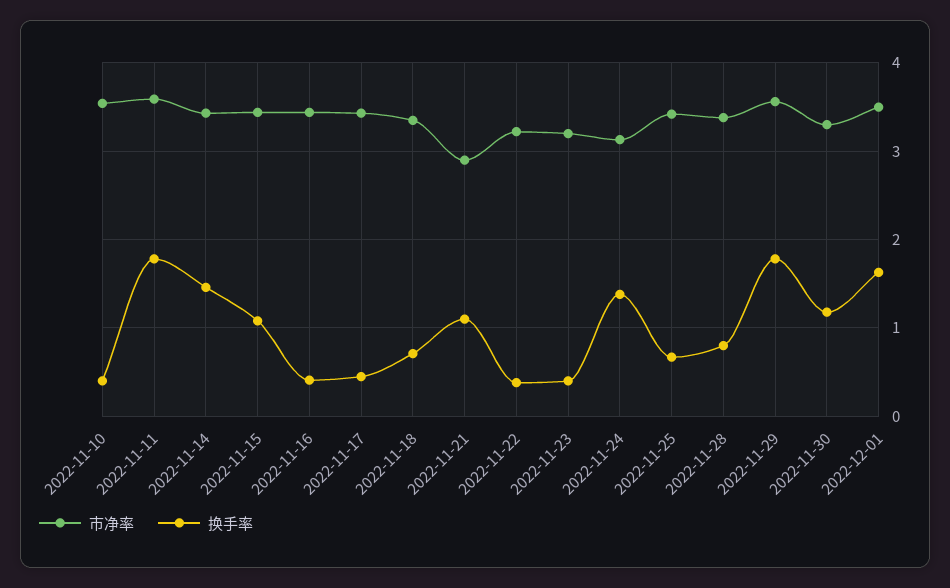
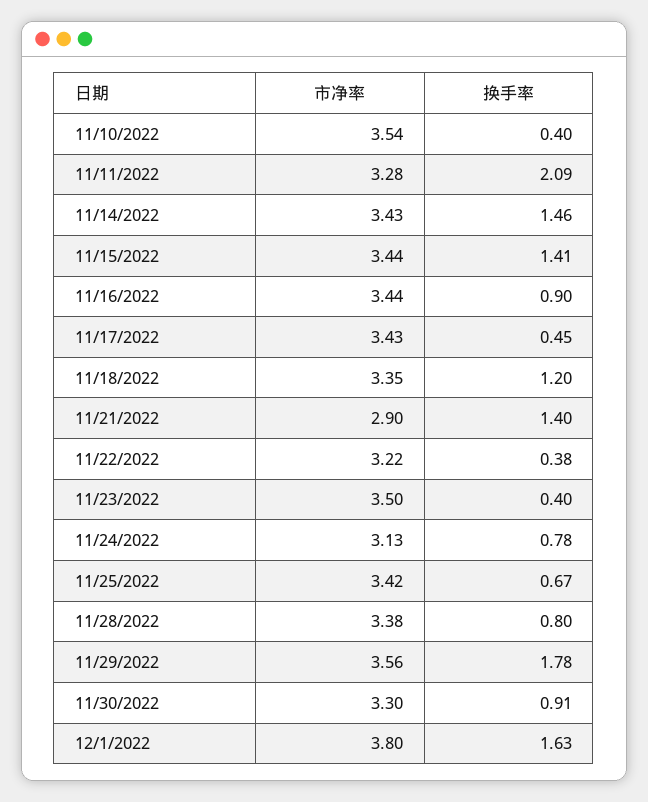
  {
    "市净率": {
      "2022-11-10": 3.54,
-     "2022-11-11": 3.6,
+     "2022-11-11": 3.28,
      "2022-11-14": 3.43,
      "2022-11-15": 3.44,
      "2022-11-16": 3.44,
      "2022-11-17": 3.43,
      "2022-11-18": 3.35,
      "2022-11-21": 2.9,
      "2022-11-22": 3.22,
-     "2022-11-23": 3.2,
+     "2022-11-23": 3.5,
      "2022-11-24": 3.13,
      "2022-11-25": 3.42,
      "2022-11-28": 3.38,
      "2022-11-29": 3.56,
      "2022-11-30": 3.3,
-     "2022-12-01": 3.5
+     "2022-12-01": 3.8
    },
    "换手率": {
      "2022-11-10": 0.4,
-     "2022-11-11": 1.8,
+     "2022-11-11": 2.09,
      "2022-11-14": 1.46,
-     "2022-11-15": 1.1,
+     "2022-11-15": 1.41,
-     "2022-11-16": 0.4,
+     "2022-11-16": 0.9,
      "2022-11-17": 0.45,
-     "2022-11-18": 0.7,
+     "2022-11-18": 1.2,
-     "2022-11-21": 1.1,
+     "2022-11-21": 1.4,
      "2022-11-22": 0.38,
      "2022-11-23": 0.4,
-     "2022-11-24": 1.4,
+     "2022-11-24": 0.78,
      "2022-11-25": 0.67,
      "2022-11-28": 0.8,
      "2022-11-29": 1.78,
-     "2022-11-30": 1.2,
+     "2022-11-30": 0.91,
      "2022-12-01": 1.63
    }
  }

